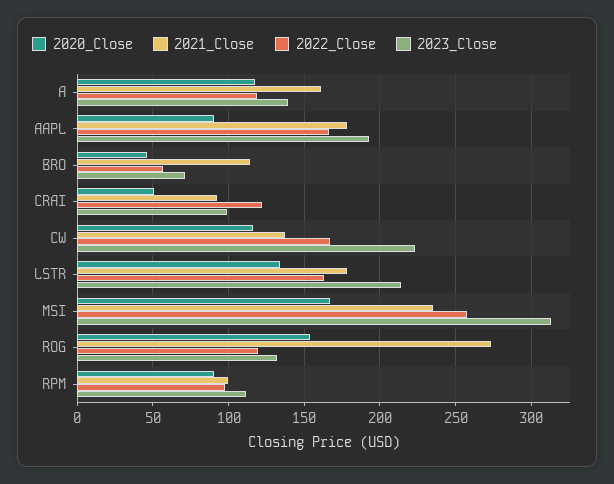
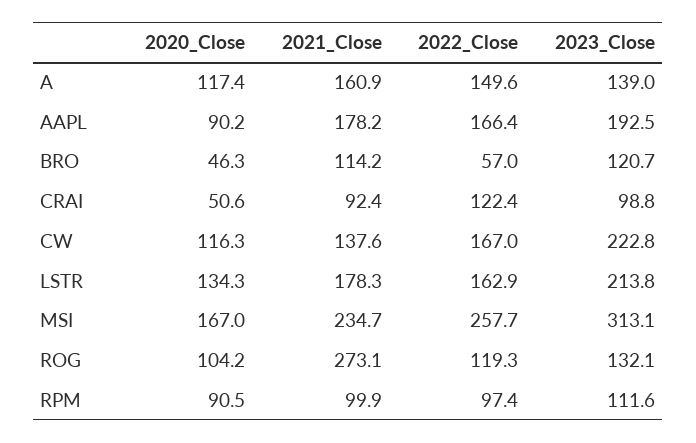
  {
    "2020_Close": {
      "A": 117.4,
      "AAPL": 90.2,
      "BRO": 46.3,
      "CRAI": 50.6,
      "CW": 116.3,
      "LSTR": 134.3,
      "MSI": 167,
-     "ROG": 155,
+     "ROG": 104.2,
      "RPM": 90.5
    },
    "2021_Close": {
      "A": 160.9,
      "AAPL": 178.2,
      "BRO": 114.2,
      "CRAI": 92.4,
      "CW": 137.6,
      "LSTR": 178.3,
      "MSI": 234.7,
      "ROG": 273.1,
      "RPM": 99.9
    },
    "2022_Close": {
-     "A": 120,
+     "A": 149.6,
      "AAPL": 166.4,
      "BRO": 57,
      "CRAI": 122.4,
      "CW": 167,
      "LSTR": 162.9,
      "MSI": 257.7,
      "ROG": 119.3,
      "RPM": 97.4
    },
    "2023_Close": {
      "A": 139,
      "AAPL": 192.5,
-     "BRO": 70,
+     "BRO": 120.7,
      "CRAI": 98.8,
      "CW": 222.8,
      "LSTR": 213.8,
      "MSI": 313.1,
      "ROG": 132.1,
      "RPM": 111.6
    }
  }

